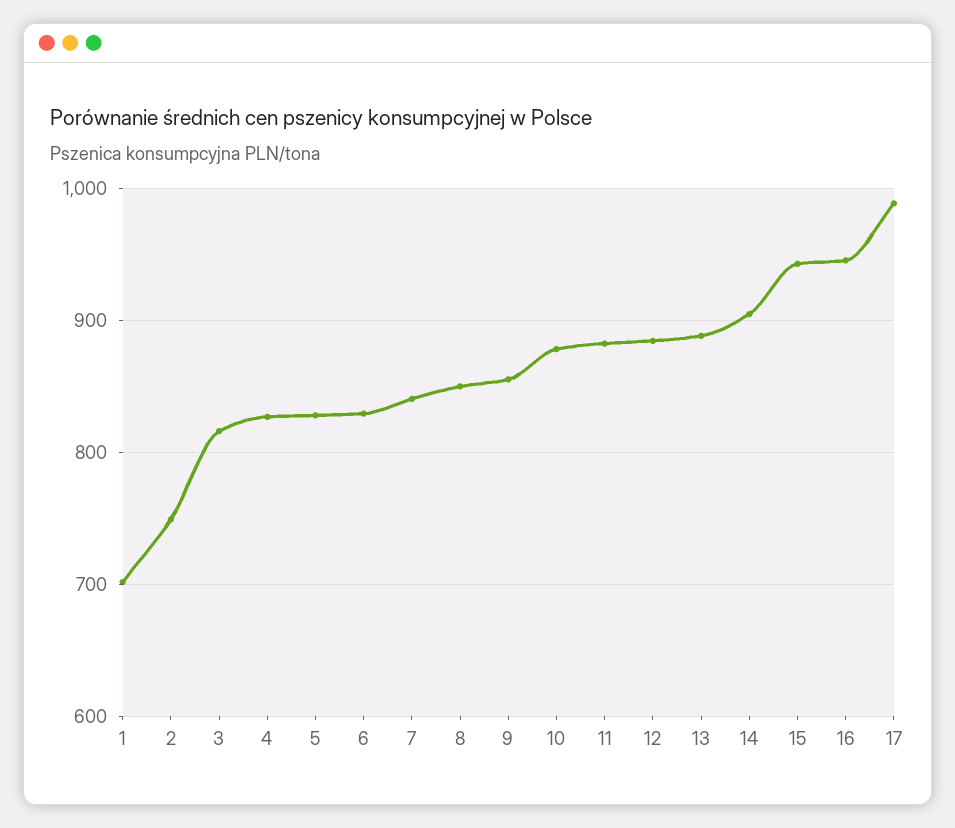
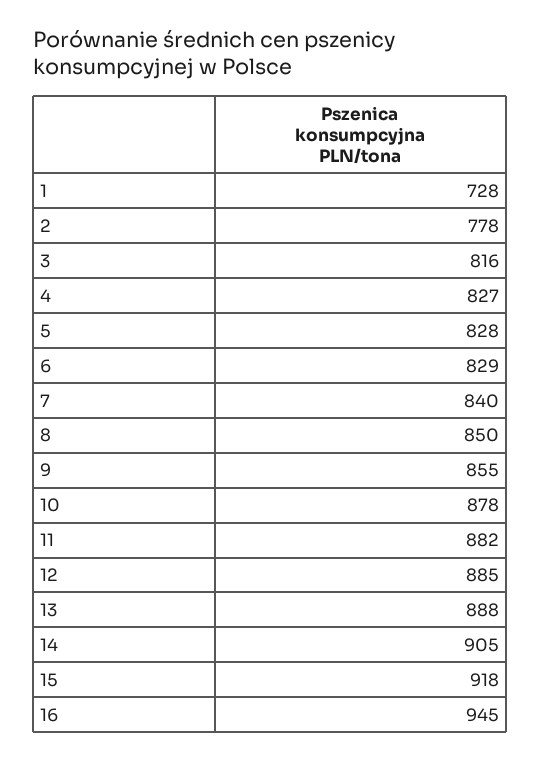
  {
-   "1": 700,
+   "1": 728,
-   "2": 750,
+   "2": 778,
    "3": 816,
    "4": 827,
    "5": 828,
    "6": 829,
    "7": 840,
    "8": 850,
    "9": 855,
    "10": 878,
    "11": 882,
    "12": 885,
    "13": 888,
    "14": 905,
-   "15": 940,
+   "15": 918,
-   "16": 945,
+   "16": 945
-   "17": 990
  }

